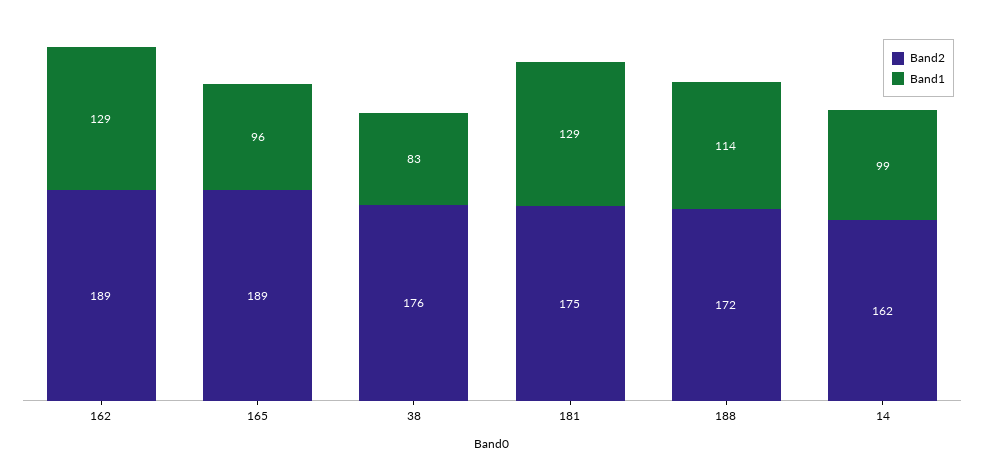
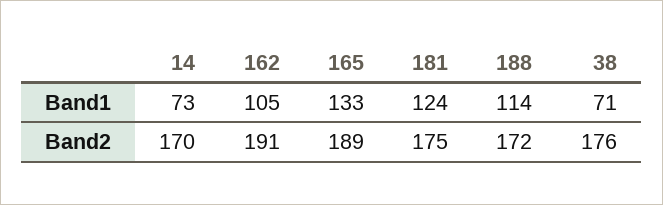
  {
    "Band2": {
-     "162": 189,
+     "162": 191,
      "165": 189,
      "38": 176,
      "181": 175,
      "188": 172,
-     "14": 162
+     "14": 170
    },
    "Band1": {
-     "162": 129,
+     "162": 105,
-     "165": 96,
+     "165": 133,
-     "38": 83,
+     "38": 71,
-     "181": 129,
+     "181": 124,
      "188": 114,
-     "14": 99
+     "14": 73
    }
  }

